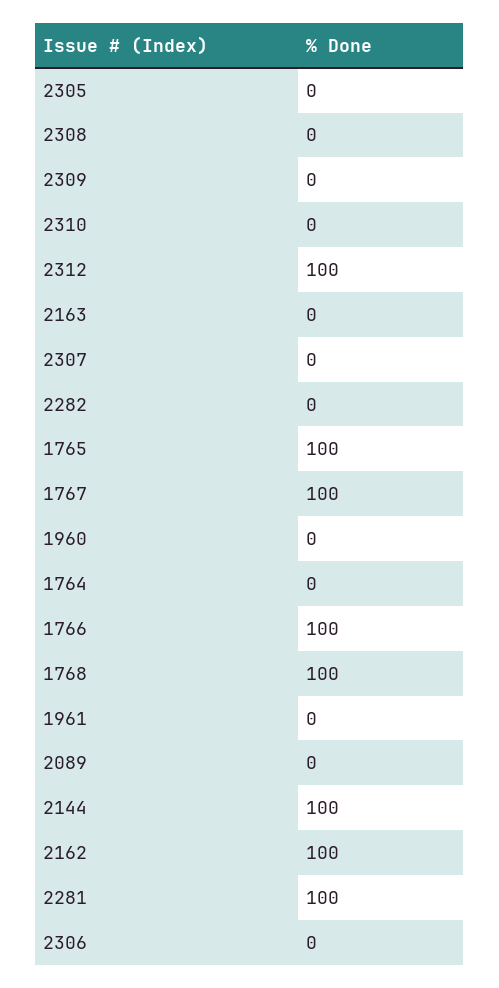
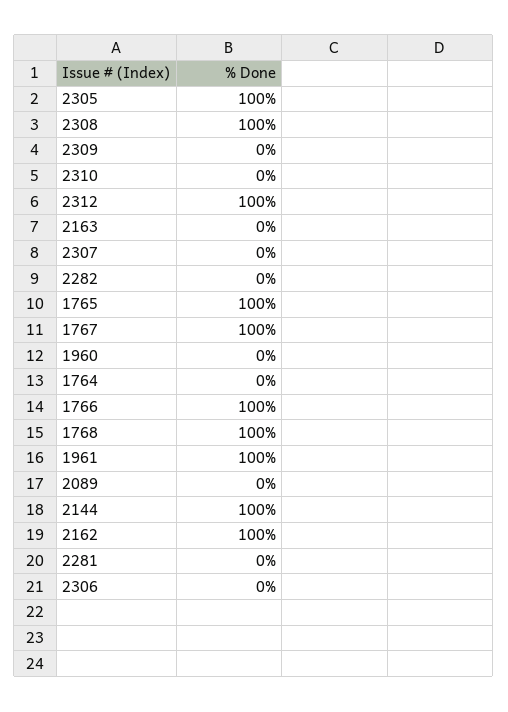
  {
-   "2305": 0,
+   "2305": 100,
-   "2308": 0,
+   "2308": 100,
    "2309": 0,
    "2310": 0,
    "2312": 100,
    "2163": 0,
    "2307": 0,
    "2282": 0,
    "1765": 100,
    "1767": 100,
    "1960": 0,
    "1764": 0,
    "1766": 100,
    "1768": 100,
-   "1961": 0,
+   "1961": 100,
    "2089": 0,
    "2144": 100,
    "2162": 100,
-   "2281": 100,
+   "2281": 0,
    "2306": 0
  }

